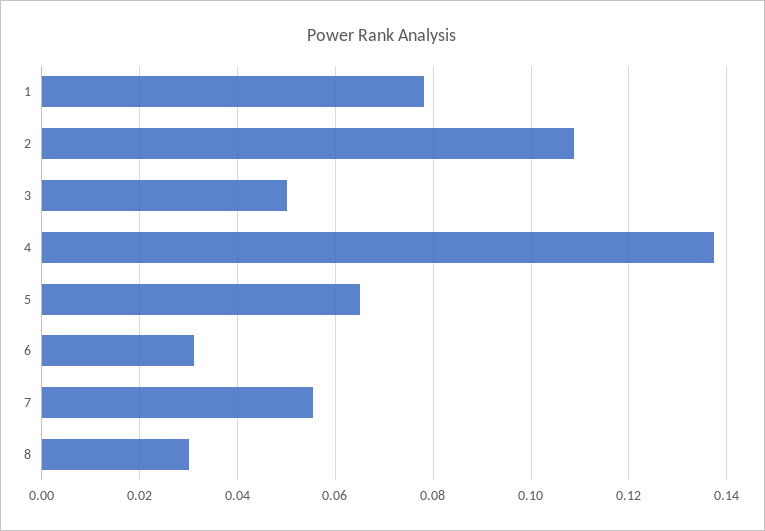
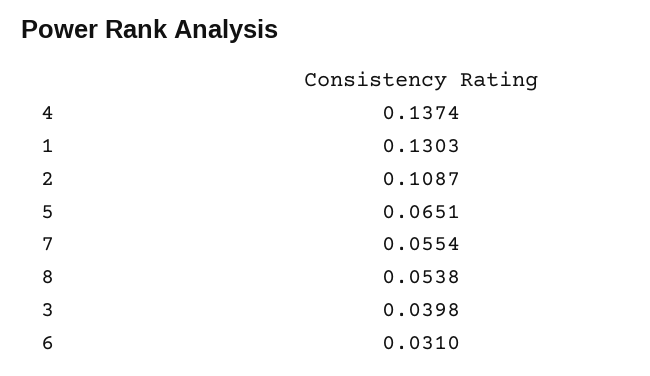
  {
-   "1": 0.078,
+   "1": 0.1303,
    "2": 0.1087,
-   "3": 0.05,
+   "3": 0.0398,
    "4": 0.1374,
    "5": 0.0651,
    "6": 0.031,
    "7": 0.0554,
-   "8": 0.03
+   "8": 0.0538
  }

